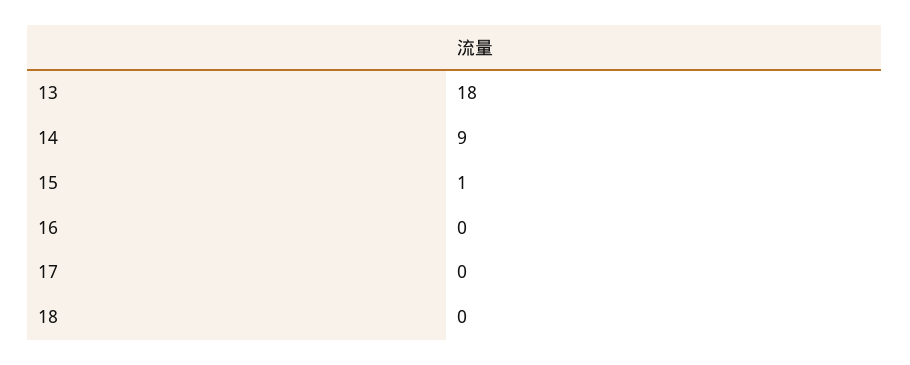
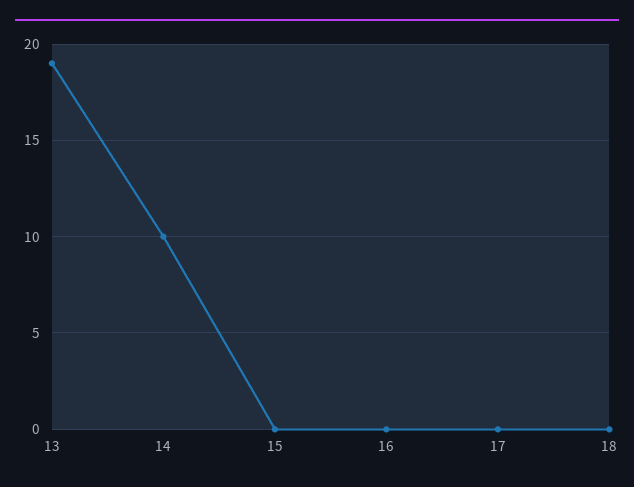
  {
-   "13": 18,
+   "13": 19,
-   "14": 9,
+   "14": 10,
-   "15": 1,
+   "15": 0,
    "16": 0,
    "17": 0,
    "18": 0
  }

